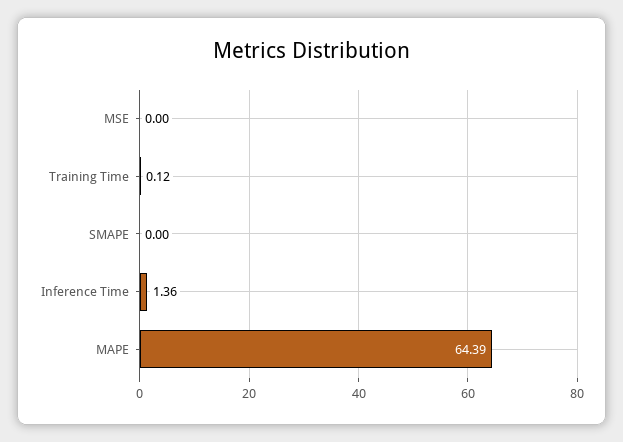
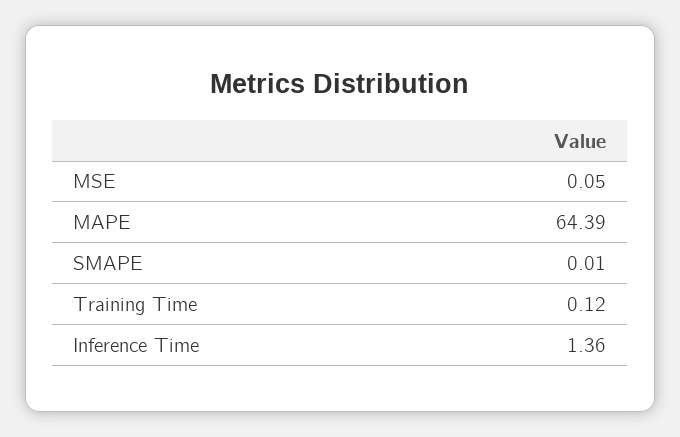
  {
-   "MSE": 0,
+   "MSE": 0.05,
    "Training Time": 0.12,
-   "SMAPE": 0,
+   "SMAPE": 0.01,
    "Inference Time": 1.36,
    "MAPE": 64.39
  }

